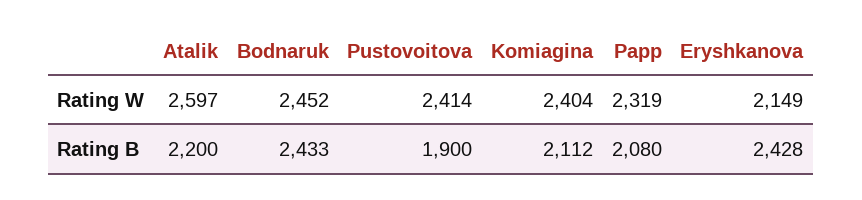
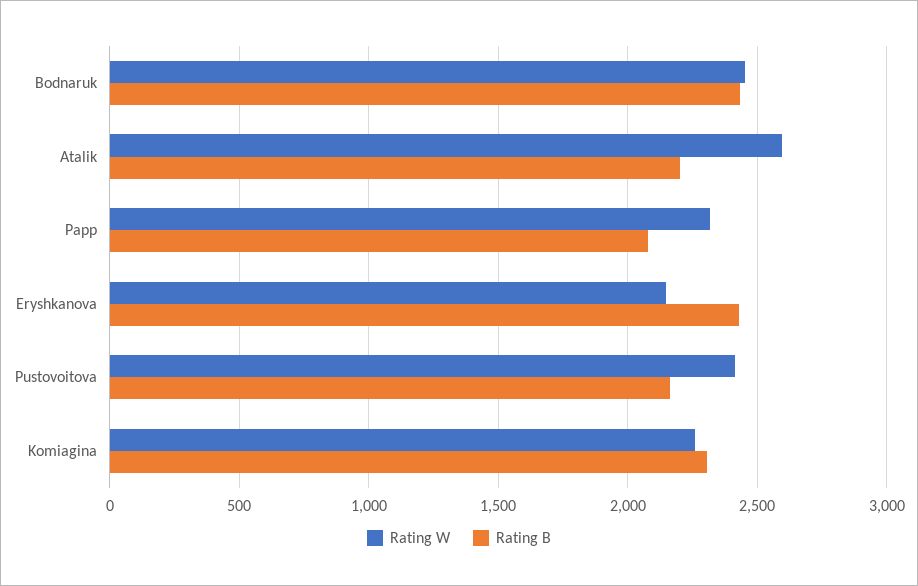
  {
    "Rating W": {
      "Atalik": 2597,
      "Bodnaruk": 2452,
      "Pustovoitova": 2414,
-     "Komiagina": 2404,
+     "Komiagina": 2250,
      "Papp": 2319,
      "Eryshkanova": 2149
    },
    "Rating B": {
      "Atalik": 2200,
      "Bodnaruk": 2433,
-     "Pustovoitova": 1900,
+     "Pustovoitova": 2150,
-     "Komiagina": 2112,
+     "Komiagina": 2300,
      "Papp": 2080,
      "Eryshkanova": 2428
    }
  }

